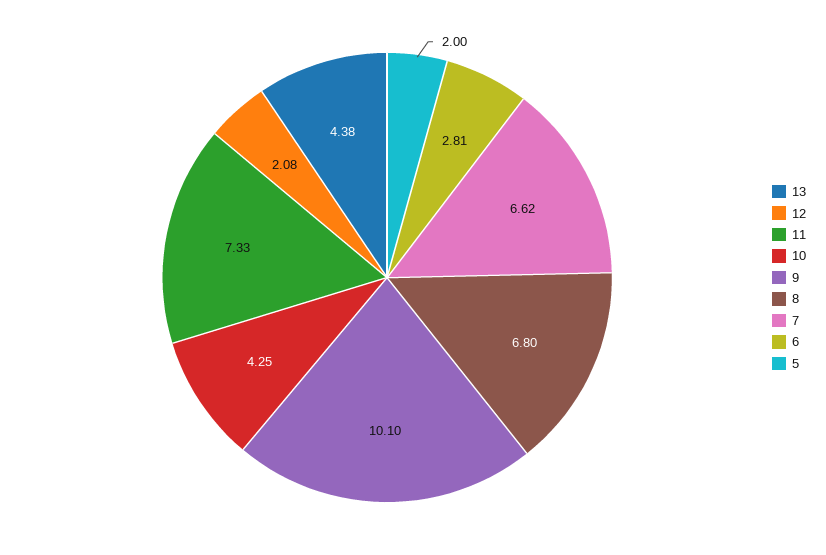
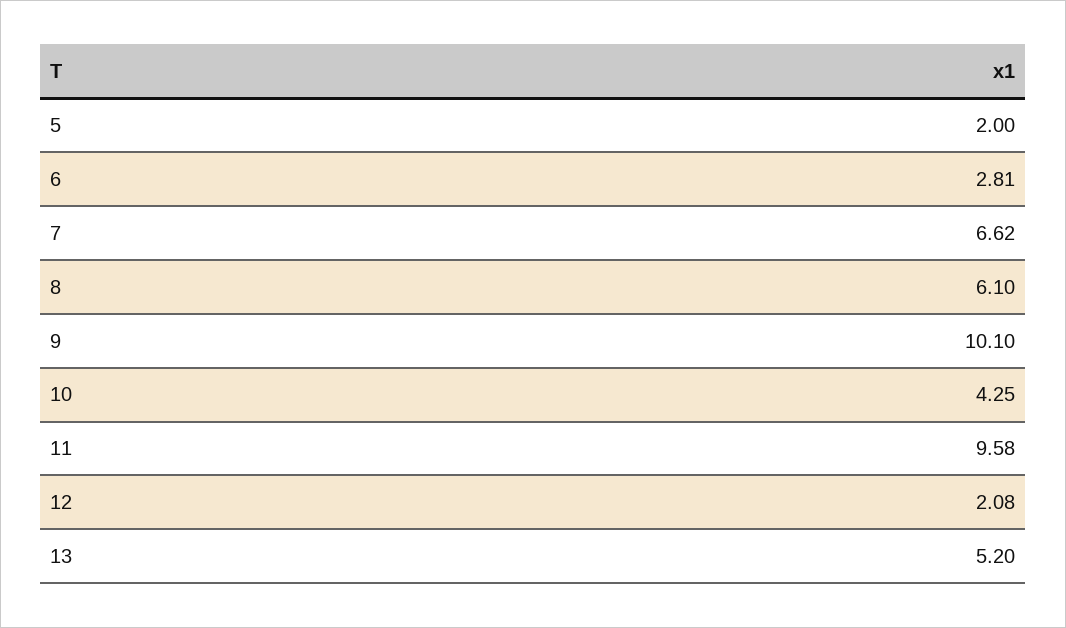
  {
-   "13": 4.38,
+   "13": 5.2,
    "12": 2.08,
-   "11": 7.33,
+   "11": 9.58,
    "10": 4.25,
    "9": 10.1,
-   "8": 6.8,
+   "8": 6.1,
    "7": 6.62,
    "6": 2.81,
    "5": 2
  }

